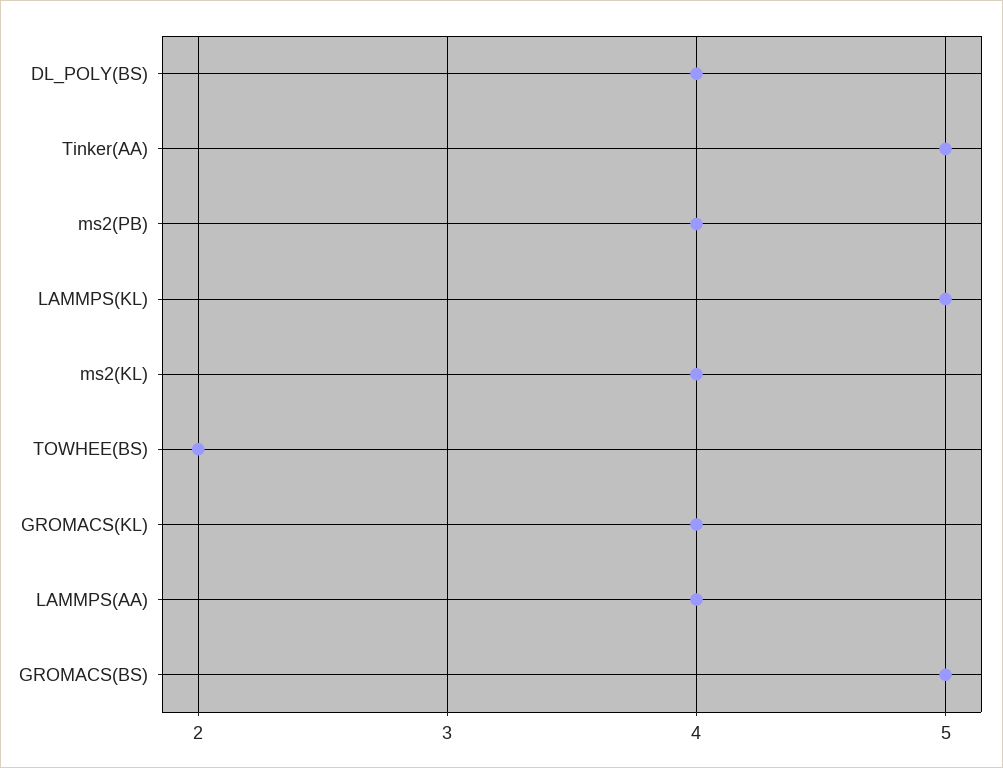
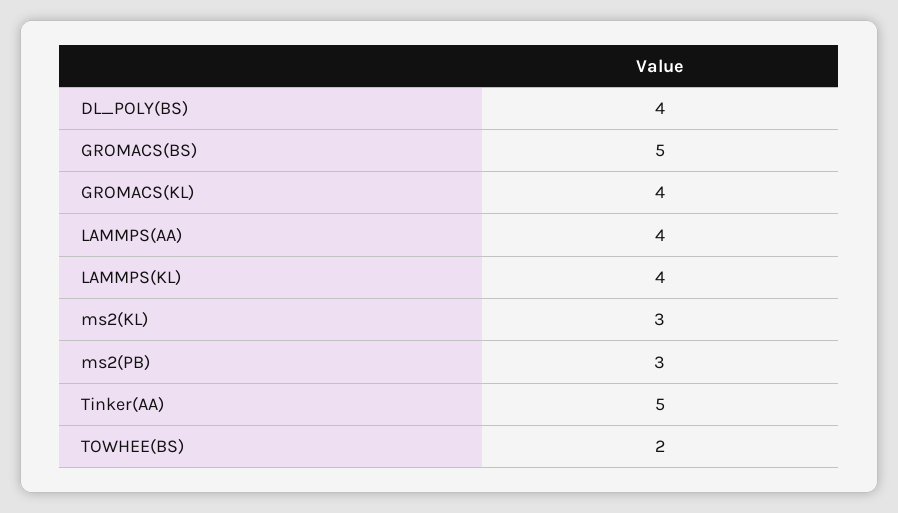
  {
    "DL_POLY(BS)": 4,
    "Tinker(AA)": 5,
-   "ms2(PB)": 4,
+   "ms2(PB)": 3,
-   "LAMMPS(KL)": 5,
+   "LAMMPS(KL)": 4,
-   "ms2(KL)": 4,
+   "ms2(KL)": 3,
    "TOWHEE(BS)": 2,
    "GROMACS(KL)": 4,
    "LAMMPS(AA)": 4,
    "GROMACS(BS)": 5
  }

